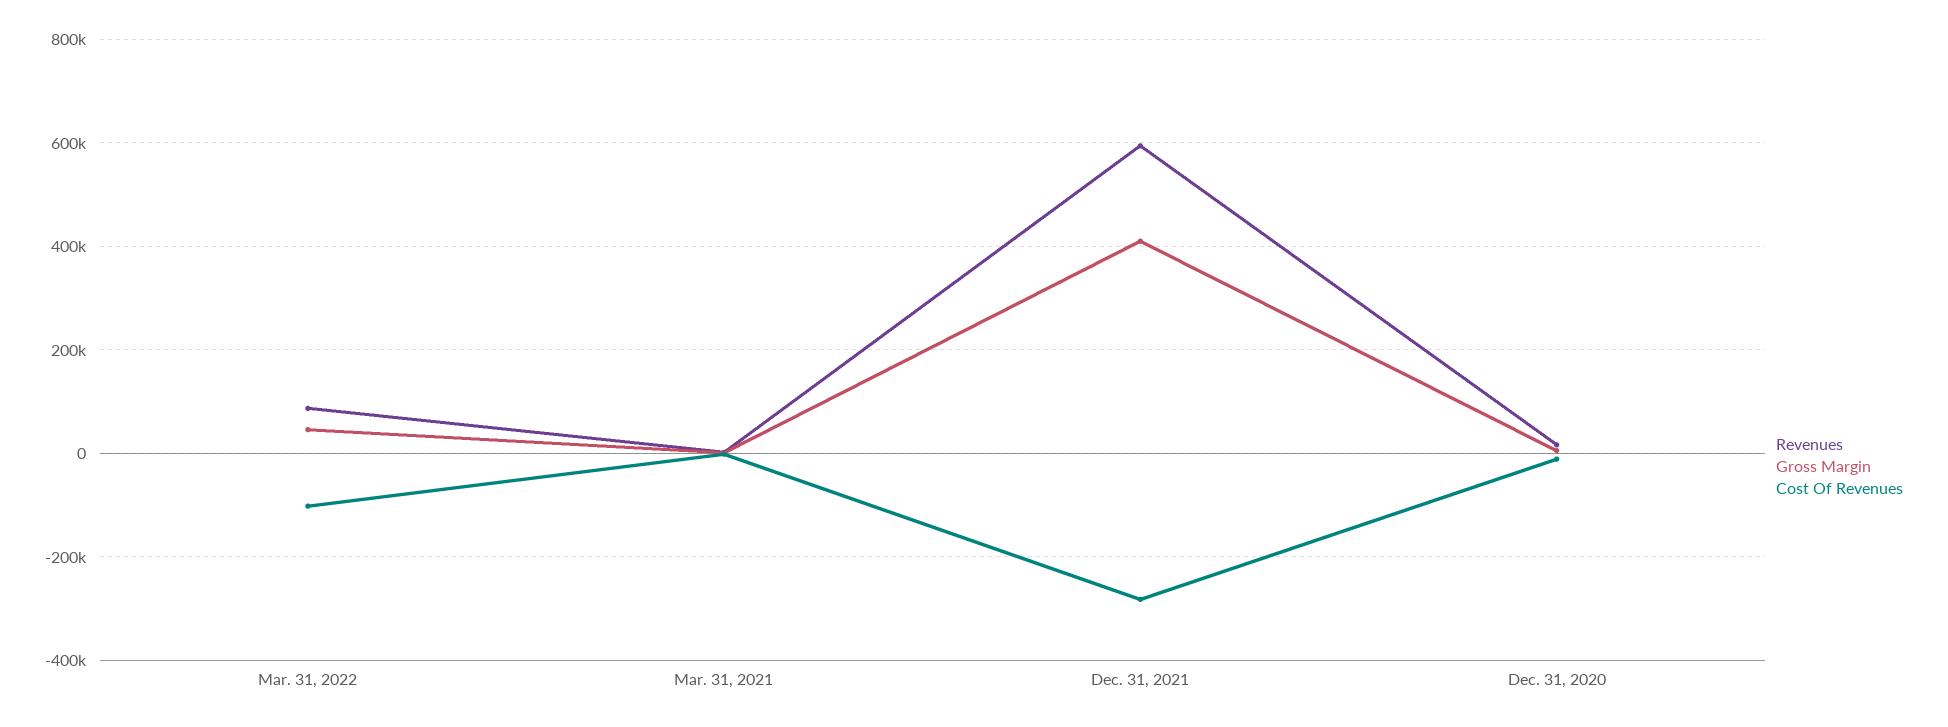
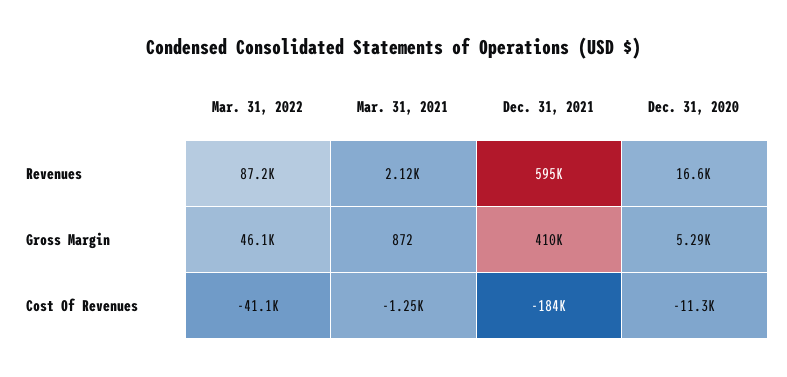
  {
    "Revenues": {
      "Mar. 31, 2022": 87200,
      "Mar. 31, 2021": 2120,
      "Dec. 31, 2021": 595000,
      "Dec. 31, 2020": 16600
    },
    "Gross Margin": {
      "Mar. 31, 2022": 46100,
      "Mar. 31, 2021": 872,
      "Dec. 31, 2021": 410000,
      "Dec. 31, 2020": 5290
    },
    "Cost Of Revenues": {
-     "Mar. 31, 2022": -100000,
+     "Mar. 31, 2022": -41100,
      "Mar. 31, 2021": -1250,
-     "Dec. 31, 2021": -280000,
+     "Dec. 31, 2021": -184000,
      "Dec. 31, 2020": -11300
    }
  }

